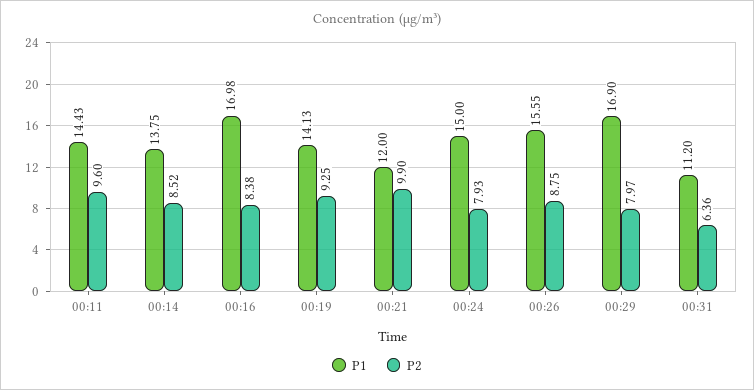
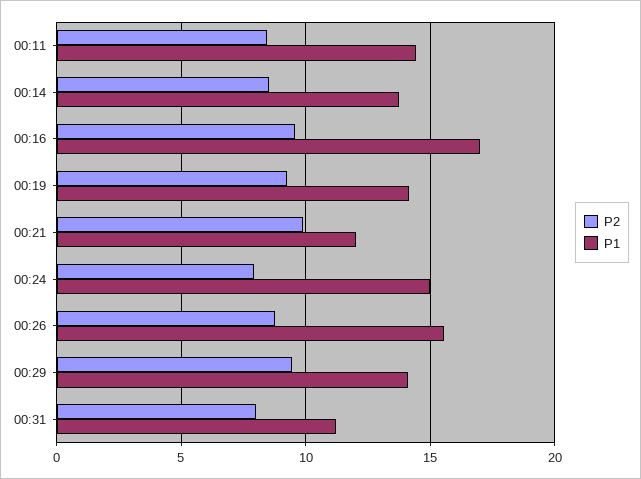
  {
    "P1": {
      "00:11": 14.43,
      "00:14": 13.75,
      "00:16": 16.98,
      "00:19": 14.13,
      "00:21": 12,
      "00:24": 15,
      "00:26": 15.55,
-     "00:29": 16.9,
+     "00:29": 14,
      "00:31": 11.2
    },
    "P2": {
-     "00:11": 9.6,
+     "00:11": 8.5,
      "00:14": 8.52,
-     "00:16": 8.38,
+     "00:16": 9.5,
      "00:19": 9.25,
      "00:21": 9.9,
      "00:24": 7.93,
      "00:26": 8.75,
-     "00:29": 7.97,
+     "00:29": 9.5,
-     "00:31": 6.36
+     "00:31": 8
    }
  }

